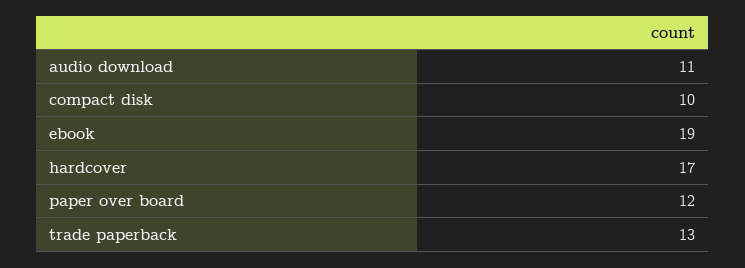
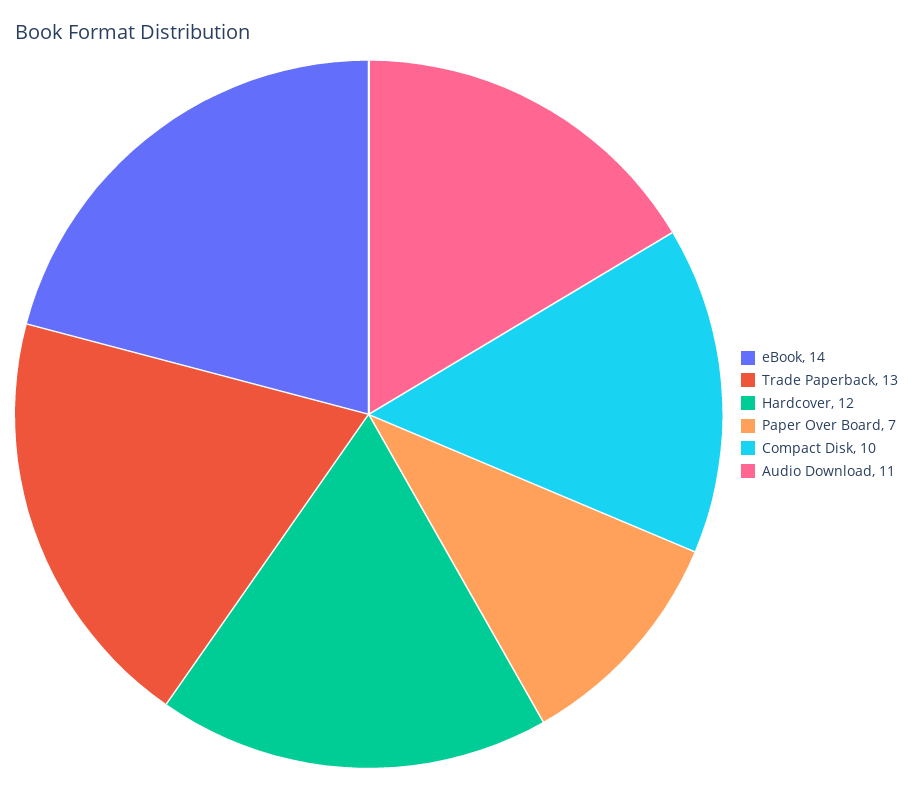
  {
    "audio download": 11,
    "compact disk": 10,
-   "ebook": 19,
+   "ebook": 14,
-   "hardcover": 17,
+   "hardcover": 12,
-   "paper over board": 12,
+   "paper over board": 7,
    "trade paperback": 13
  }

